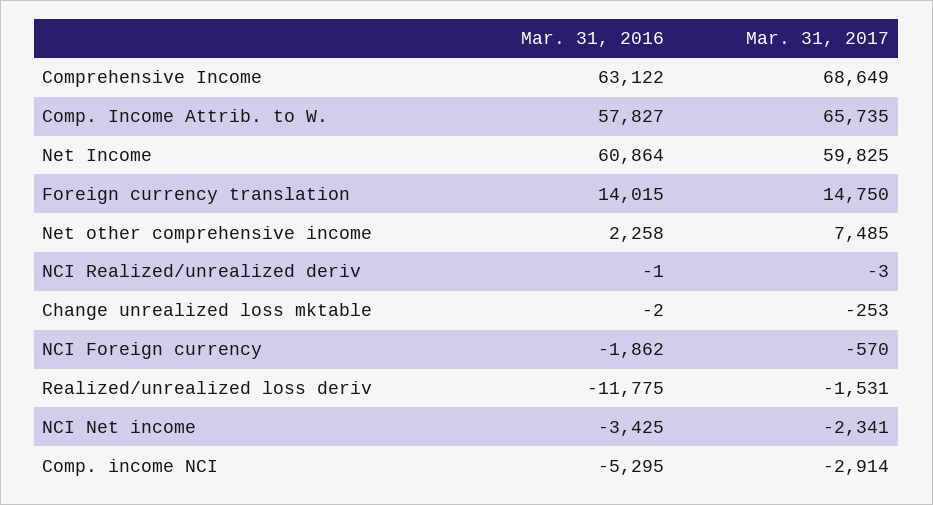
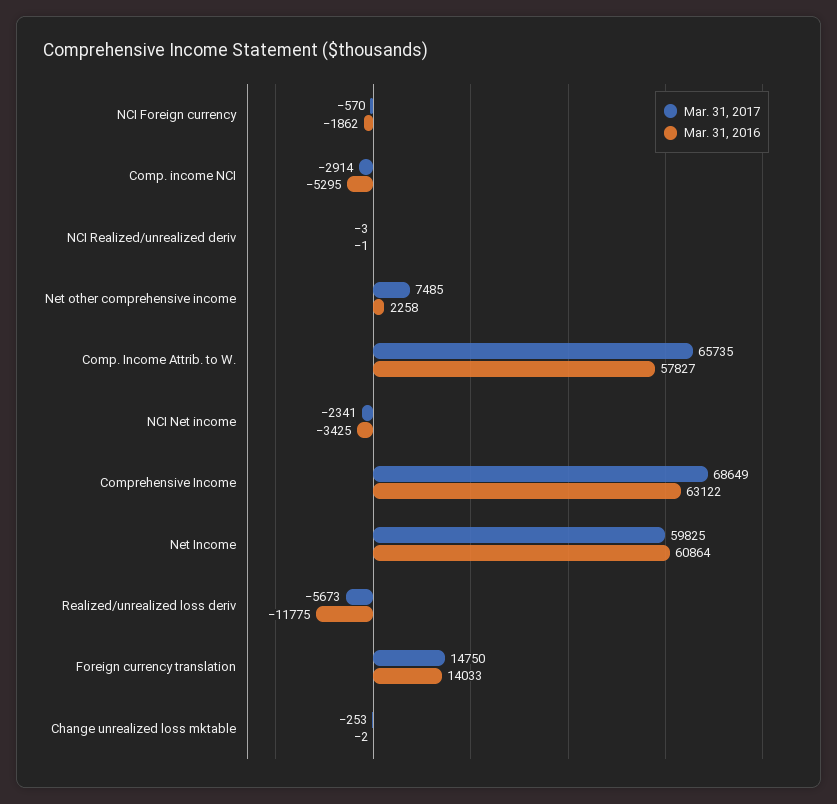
  {
    "Mar. 31, 2016": {
      "Comprehensive Income": 63122,
      "Comp. Income Attrib. to W.": 57827,
      "Net Income": 60864,
-     "Foreign currency translation": 14015,
+     "Foreign currency translation": 14033,
      "Net other comprehensive income": 2258,
      "NCI Realized/unrealized deriv": -1,
      "Change unrealized loss mktable": -2,
      "NCI Foreign currency": -1862,
      "Realized/unrealized loss deriv": -11775,
      "NCI Net income": -3425,
      "Comp. income NCI": -5295
    },
    "Mar. 31, 2017": {
      "Comprehensive Income": 68649,
      "Comp. Income Attrib. to W.": 65735,
      "Net Income": 59825,
      "Foreign currency translation": 14750,
      "Net other comprehensive income": 7485,
      "NCI Realized/unrealized deriv": -3,
      "Change unrealized loss mktable": -253,
      "NCI Foreign currency": -570,
-     "Realized/unrealized loss deriv": -1531,
+     "Realized/unrealized loss deriv": -5673,
      "NCI Net income": -2341,
      "Comp. income NCI": -2914
    }
  }

